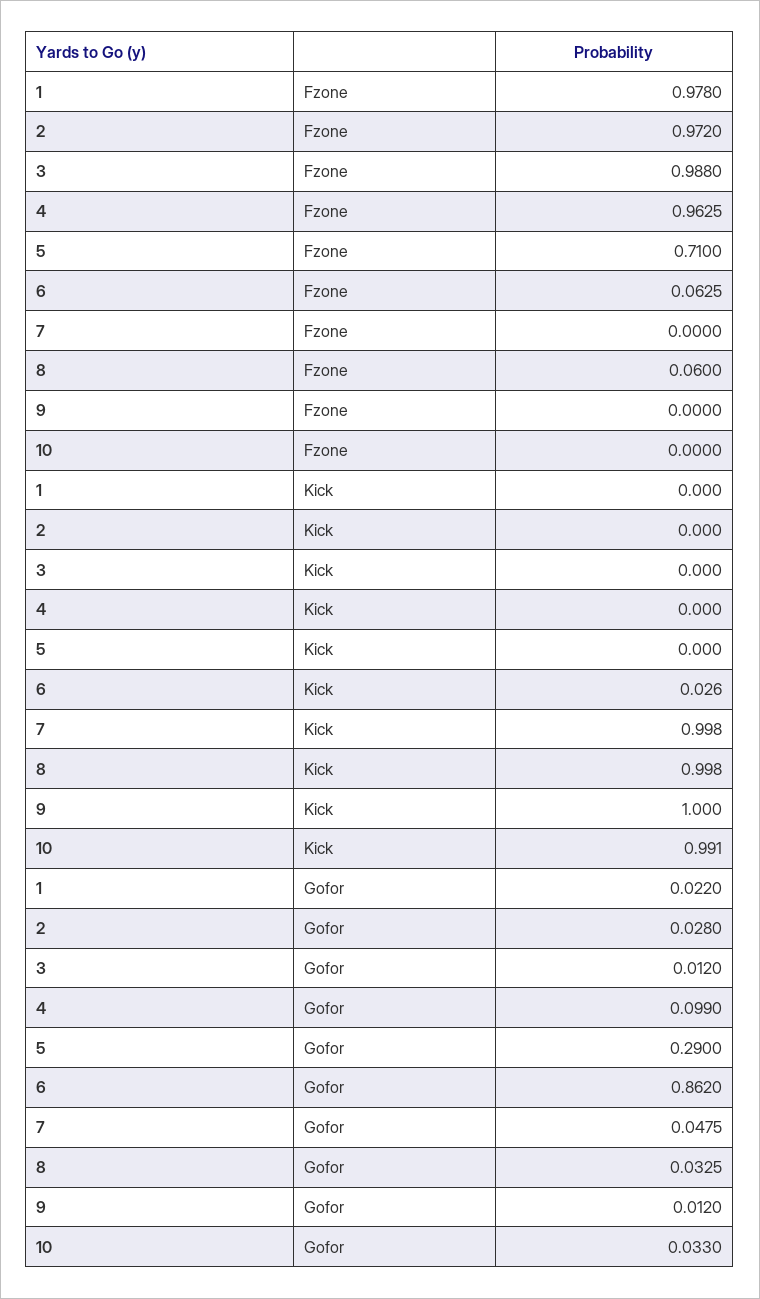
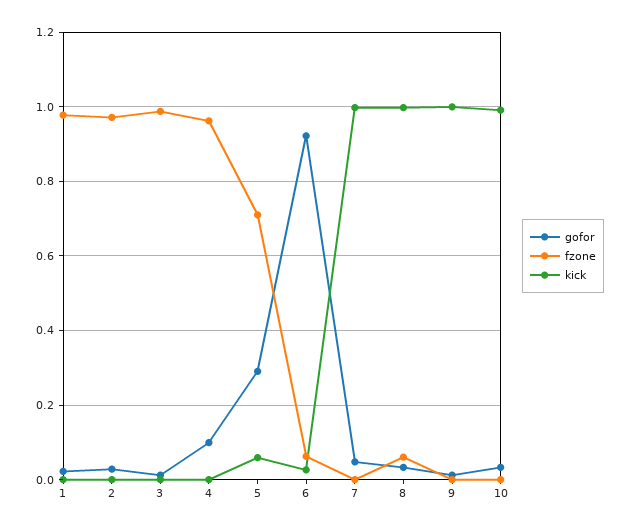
  {
    "Fzone": {
      "1": 0.978,
      "2": 0.972,
      "3": 0.988,
      "4": 0.9625,
      "5": 0.71,
      "6": 0.0625,
      "7": 0,
      "8": 0.06,
      "9": 0,
      "10": 0
    },
    "Kick": {
      "1": 0,
      "2": 0,
      "3": 0,
      "4": 0,
-     "5": 0,
+     "5": 0.06,
      "6": 0.026,
      "7": 0.998,
      "8": 0.998,
      "9": 1,
      "10": 0.991
    },
    "Gofor": {
      "1": 0.022,
      "2": 0.028,
      "3": 0.012,
      "4": 0.099,
      "5": 0.29,
-     "6": 0.862,
+     "6": 0.92,
      "7": 0.0475,
      "8": 0.0325,
      "9": 0.012,
      "10": 0.033
    }
  }

